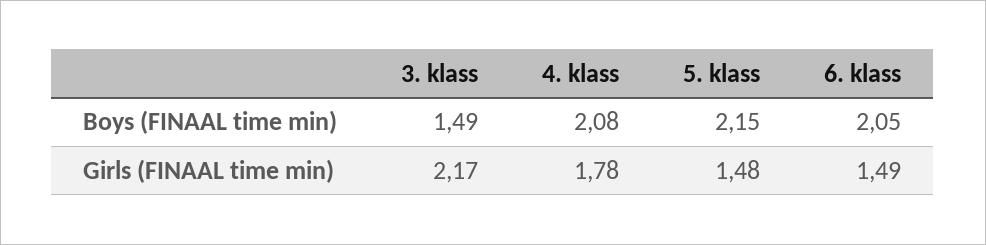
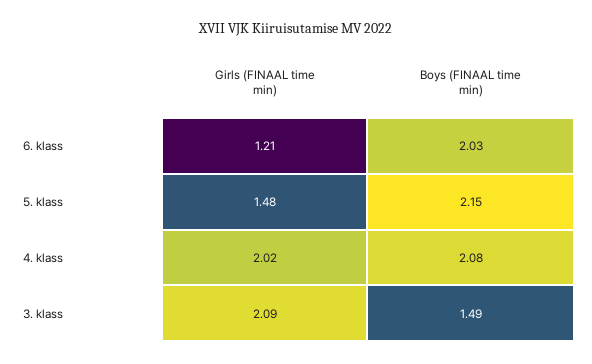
  {
    "3. klass": {
      "Boys (FINAAL time min)": 1.49,
-     "Girls (FINAAL time min)": 2.17
+     "Girls (FINAAL time min)": 2.09
    },
    "4. klass": {
      "Boys (FINAAL time min)": 2.08,
-     "Girls (FINAAL time min)": 1.78
+     "Girls (FINAAL time min)": 2.02
    },
    "5. klass": {
      "Boys (FINAAL time min)": 2.15,
      "Girls (FINAAL time min)": 1.48
    },
    "6. klass": {
-     "Boys (FINAAL time min)": 2.05,
+     "Boys (FINAAL time min)": 2.03,
-     "Girls (FINAAL time min)": 1.49
+     "Girls (FINAAL time min)": 1.21
    }
  }

